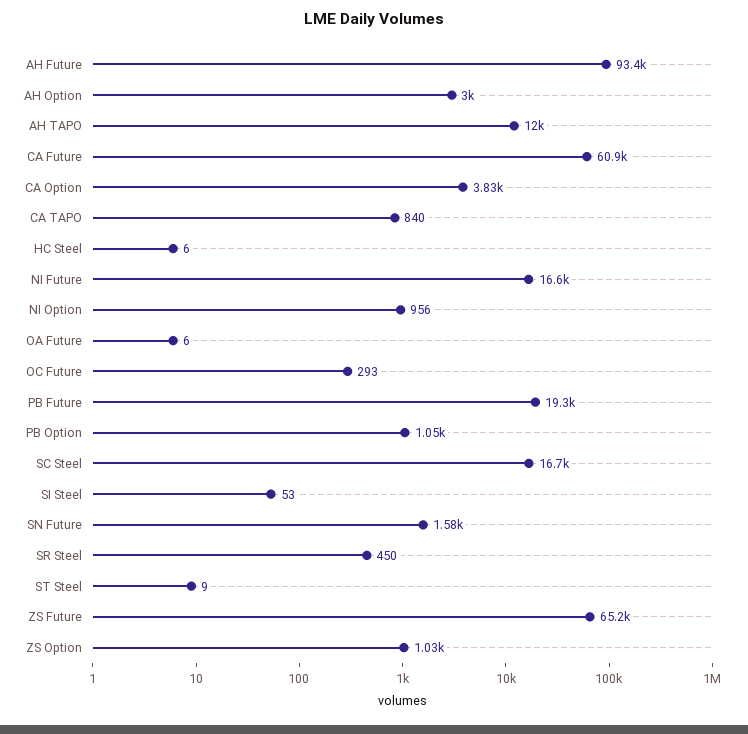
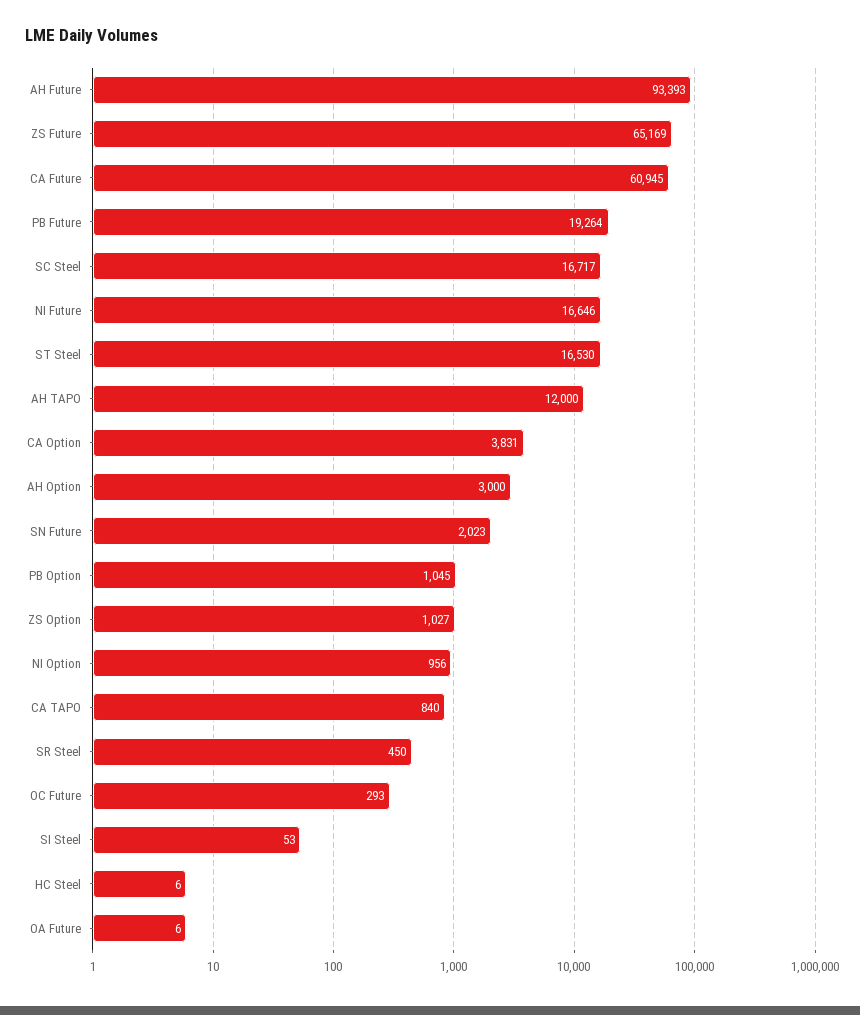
  {
    "AH Future": 93393,
    "AH Option": 3000,
    "AH TAPO": 12000,
    "CA Future": 60945,
    "CA Option": 3831,
    "CA TAPO": 840,
    "HC Steel": 6,
    "NI Future": 16646,
    "NI Option": 956,
    "OA Future": 6,
    "OC Future": 293,
    "PB Future": 19264,
    "PB Option": 1045,
    "SC Steel": 16717,
    "SI Steel": 53,
-   "SN Future": 1580,
+   "SN Future": 2023,
    "SR Steel": 450,
-   "ST Steel": 9,
+   "ST Steel": 16530,
    "ZS Future": 65169,
    "ZS Option": 1027
  }

